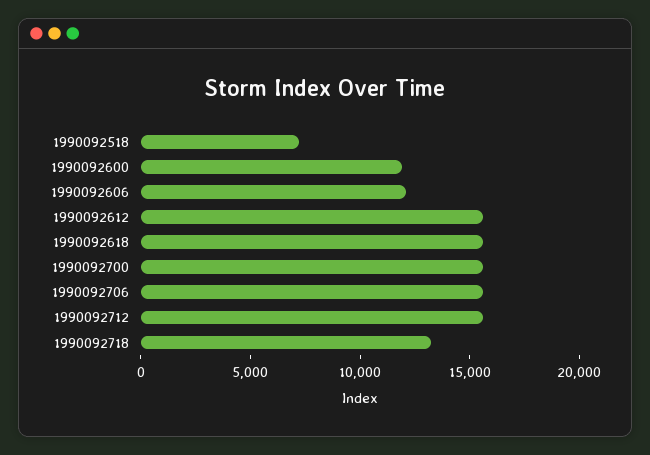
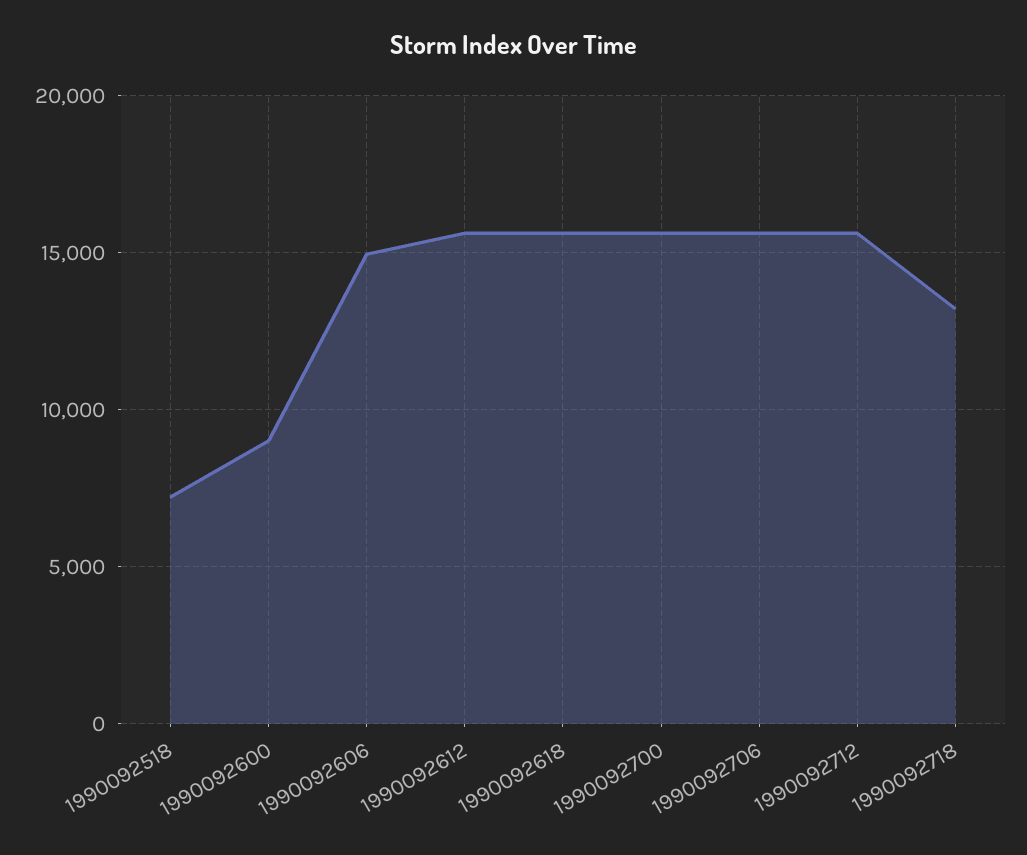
  {
    "1990092518": 7000,
-   "1990092600": 12000,
+   "1990092600": 9000,
-   "1990092606": 12000,
+   "1990092606": 15000,
    "1990092612": 15500,
    "1990092618": 15500,
    "1990092700": 15500,
    "1990092706": 15500,
    "1990092712": 15500,
    "1990092718": 13000
  }

